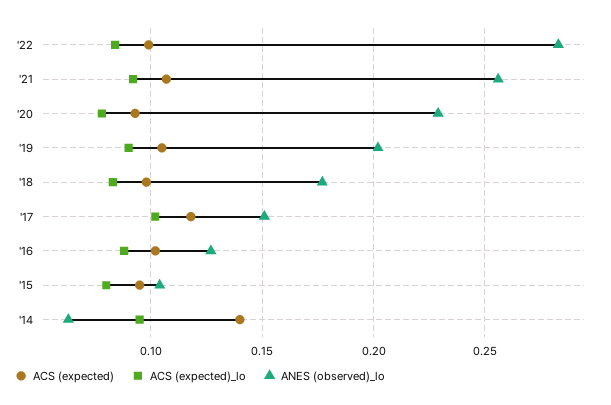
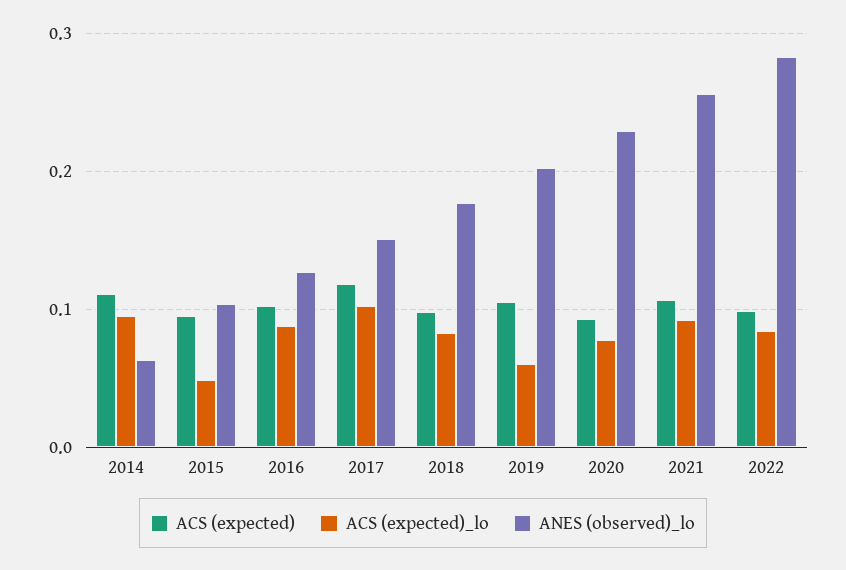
  {
    "ACS (expected)": {
      "'22": 0.1,
      "'21": 0.105,
      "'20": 0.095,
      "'19": 0.105,
      "'18": 0.1,
      "'17": 0.12,
      "'16": 0.1,
      "'15": 0.095,
-     "'14": 0.14
+     "'14": 0.11
    },
    "ACS (expected)_lo": {
      "'22": 0.085,
      "'21": 0.09,
      "'20": 0.08,
-     "'19": 0.09,
+     "'19": 0.06,
      "'18": 0.085,
      "'17": 0.1,
      "'16": 0.09,
-     "'15": 0.08,
+     "'15": 0.05,
      "'14": 0.095
    },
    "ANES (observed)_lo": {
      "'22": 0.285,
      "'21": 0.255,
      "'20": 0.23,
      "'19": 0.2,
      "'18": 0.175,
      "'17": 0.15,
      "'16": 0.125,
      "'15": 0.105,
      "'14": 0.065
    }
  }

